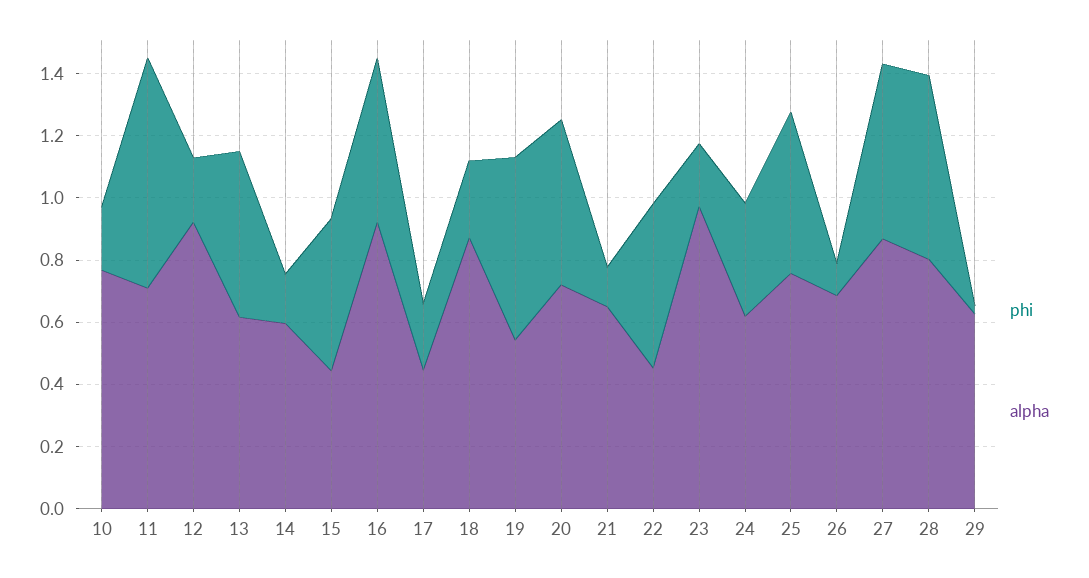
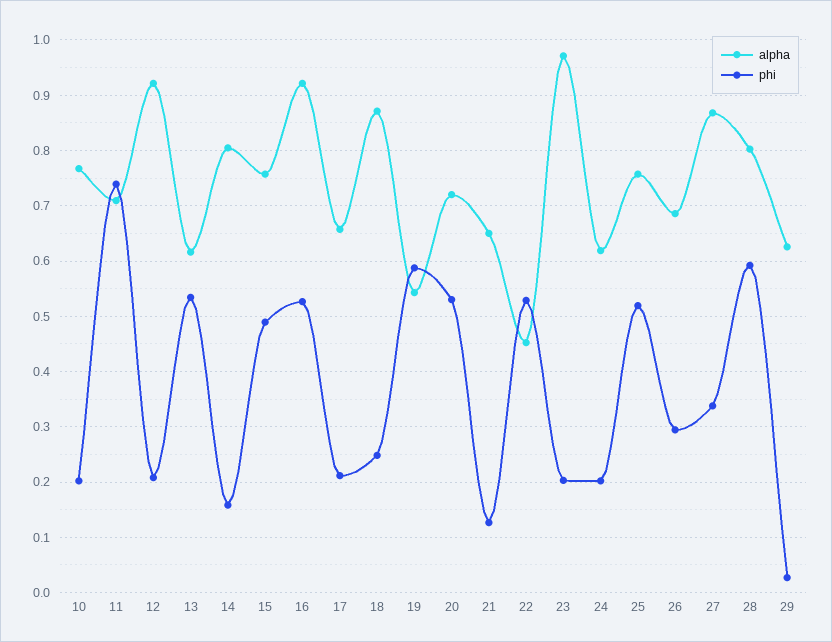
  {
    "phi": {
      "10": 0.2,
      "11": 0.74,
      "12": 0.2,
      "13": 0.54,
      "14": 0.16,
      "15": 0.48,
      "16": 0.52,
      "17": 0.22,
      "18": 0.24,
      "19": 0.58,
      "20": 0.54,
      "21": 0.12,
      "22": 0.52,
      "23": 0.2,
-     "24": 0.35,
+     "24": 0.2,
      "25": 0.52,
-     "26": 0.1,
+     "26": 0.3,
-     "27": 0.55,
+     "27": 0.34,
      "28": 0.6,
      "29": 0.02
    },
    "alpha": {
      "10": 0.76,
      "11": 0.7,
      "12": 0.92,
      "13": 0.62,
-     "14": 0.6,
+     "14": 0.8,
-     "15": 0.45,
+     "15": 0.76,
      "16": 0.92,
-     "17": 0.45,
+     "17": 0.66,
      "18": 0.88,
      "19": 0.54,
      "20": 0.72,
      "21": 0.66,
      "22": 0.46,
      "23": 0.98,
      "24": 0.62,
      "25": 0.76,
      "26": 0.68,
      "27": 0.86,
      "28": 0.8,
      "29": 0.62
    }
  }

